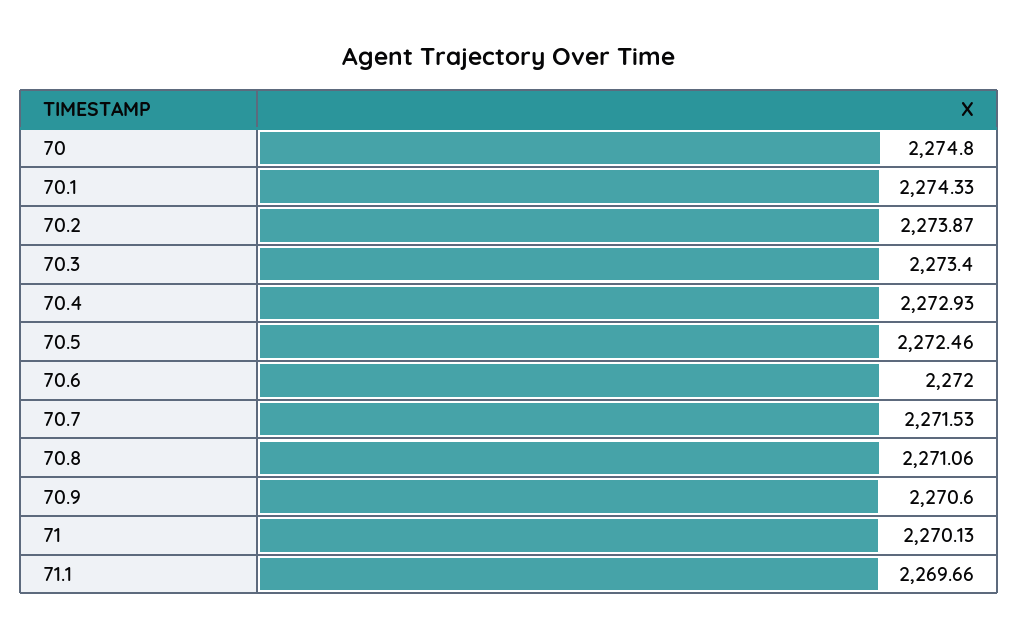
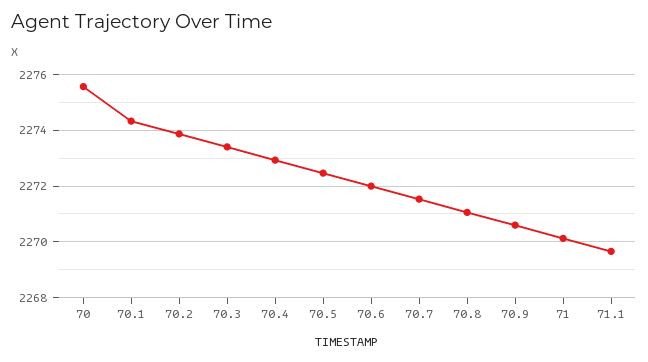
  {
-   "70": 2274.8,
+   "70": 2275.5,
    "70.1": 2274.33,
    "70.2": 2273.87,
    "70.3": 2273.4,
    "70.4": 2272.93,
    "70.5": 2272.46,
    "70.6": 2272,
    "70.7": 2271.53,
    "70.8": 2271.06,
    "70.9": 2270.6,
    "71": 2270.13,
    "71.1": 2269.66
  }

